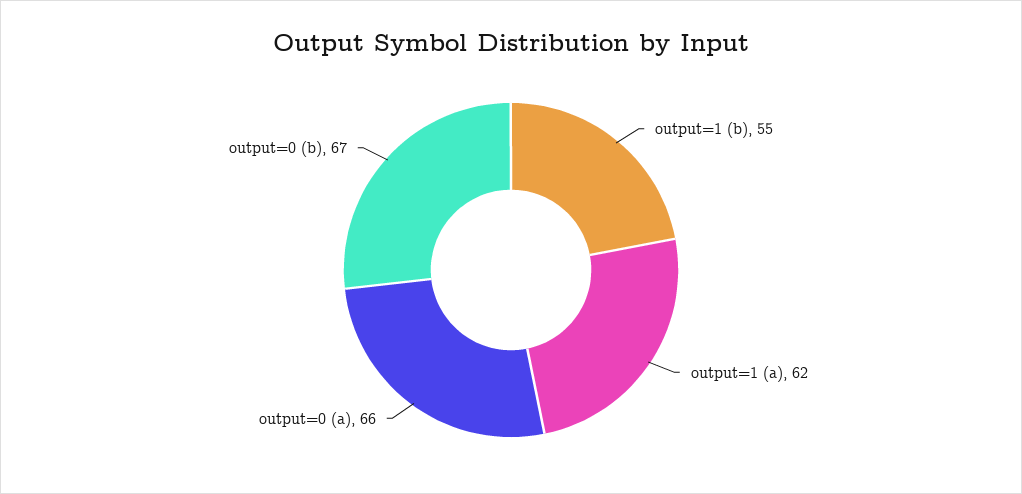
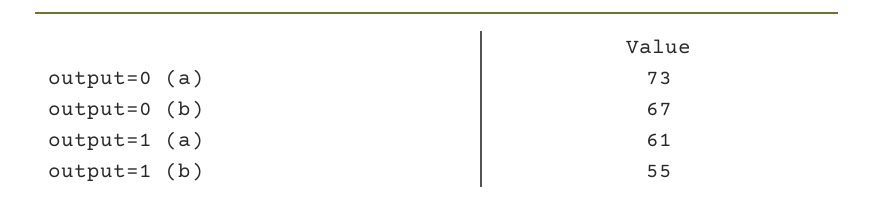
  {
    "output=1 (b)": 55,
-   "output=1 (a)": 62,
+   "output=1 (a)": 61,
-   "output=0 (a)": 66,
+   "output=0 (a)": 73,
    "output=0 (b)": 67
  }

